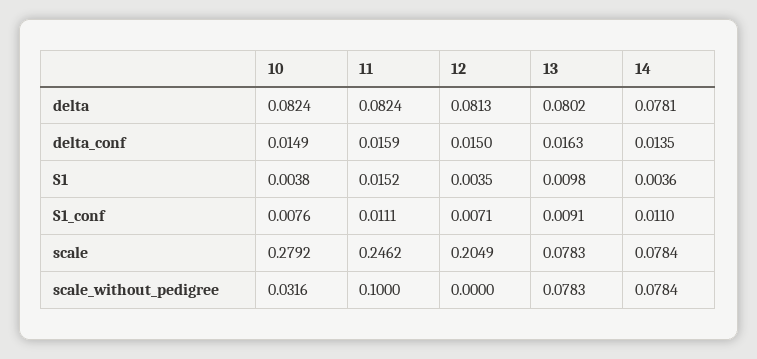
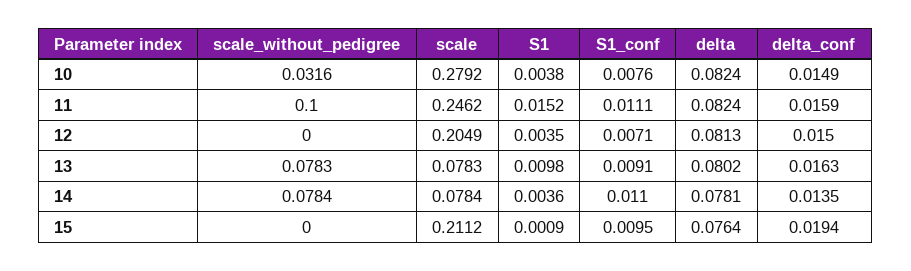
  {
    "10": {
      "delta": 0.0824,
      "delta_conf": 0.0149,
      "S1": 0.0038,
      "S1_conf": 0.0076,
      "scale": 0.2792,
      "scale_without_pedigree": 0.0316
    },
    "11": {
      "delta": 0.0824,
      "delta_conf": 0.0159,
      "S1": 0.0152,
      "S1_conf": 0.0111,
      "scale": 0.2462,
      "scale_without_pedigree": 0.1
    },
    "12": {
      "delta": 0.0813,
      "delta_conf": 0.015,
      "S1": 0.0035,
      "S1_conf": 0.0071,
      "scale": 0.2049,
      "scale_without_pedigree": 0
    },
    "13": {
      "delta": 0.0802,
      "delta_conf": 0.0163,
      "S1": 0.0098,
      "S1_conf": 0.0091,
      "scale": 0.0783,
      "scale_without_pedigree": 0.0783
    },
    "14": {
      "delta": 0.0781,
      "delta_conf": 0.0135,
      "S1": 0.0036,
      "S1_conf": 0.011,
      "scale": 0.0784,
      "scale_without_pedigree": 0.0784
-   }
+   },
+   "15": {
+     "scale_without_pedigree": 0,
+     "scale": 0.2112,
+     "S1": 0.0009,
+     "S1_conf": 0.0095,
+     "delta": 0.0764,
+     "delta_conf": 0.0194
+   }
  }

